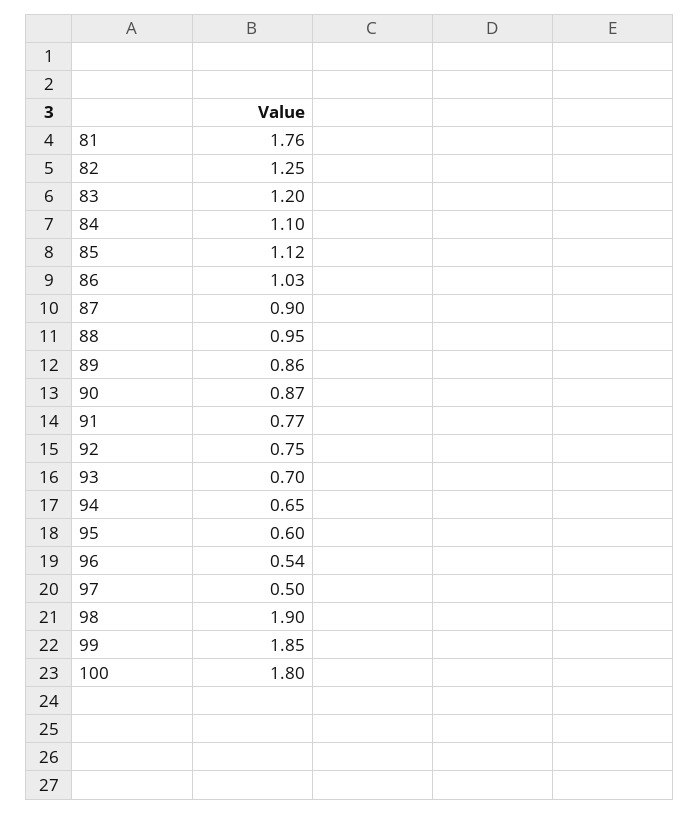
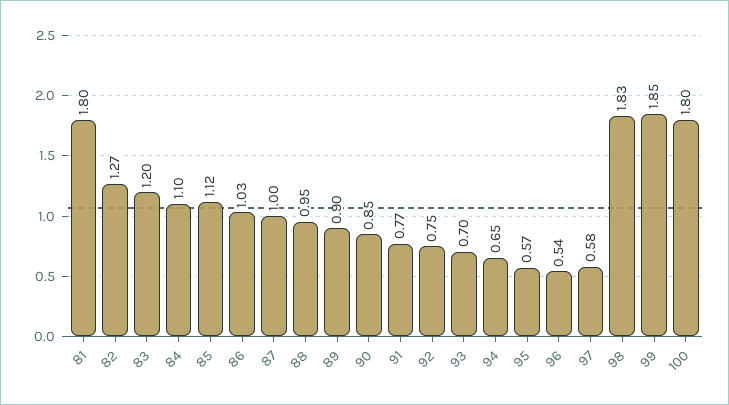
  {
-   "81": 1.76,
+   "81": 1.8,
-   "82": 1.25,
+   "82": 1.27,
    "83": 1.2,
    "84": 1.1,
    "85": 1.12,
    "86": 1.03,
-   "87": 0.9,
+   "87": 1,
    "88": 0.95,
-   "89": 0.86,
+   "89": 0.9,
-   "90": 0.87,
+   "90": 0.85,
    "91": 0.77,
    "92": 0.75,
    "93": 0.7,
    "94": 0.65,
-   "95": 0.6,
+   "95": 0.57,
    "96": 0.54,
-   "97": 0.5,
+   "97": 0.58,
-   "98": 1.9,
+   "98": 1.83,
    "99": 1.85,
    "100": 1.8
  }

